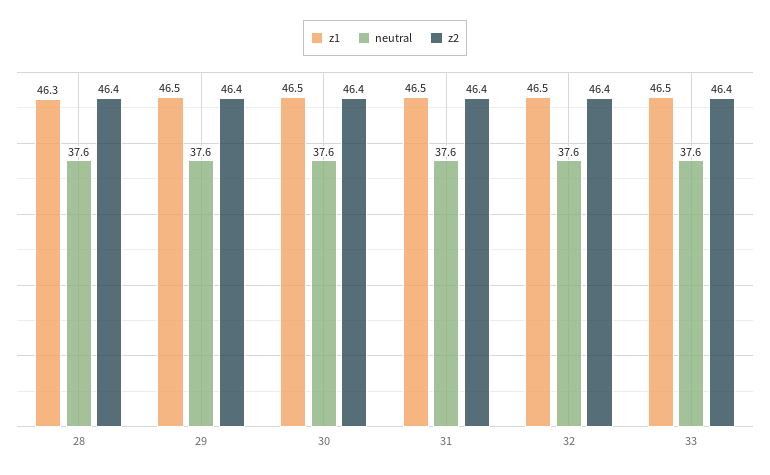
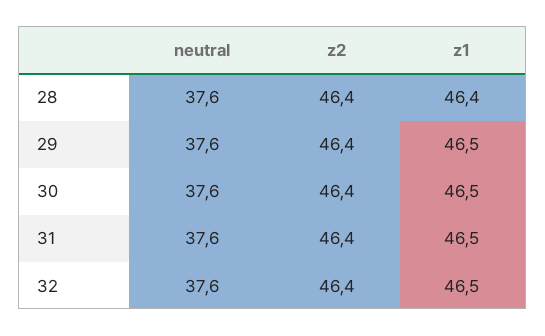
  {
    "z1": {
-     "28": 46.3,
+     "28": 46.4,
      "29": 46.5,
      "30": 46.5,
      "31": 46.5,
-     "32": 46.5,
+     "32": 46.5
-     "33": 46.5
    },
    "neutral": {
      "28": 37.6,
      "29": 37.6,
      "30": 37.6,
      "31": 37.6,
-     "32": 37.6,
+     "32": 37.6
-     "33": 37.6
    },
    "z2": {
      "28": 46.4,
      "29": 46.4,
      "30": 46.4,
      "31": 46.4,
-     "32": 46.4,
+     "32": 46.4
-     "33": 46.4
    }
  }

